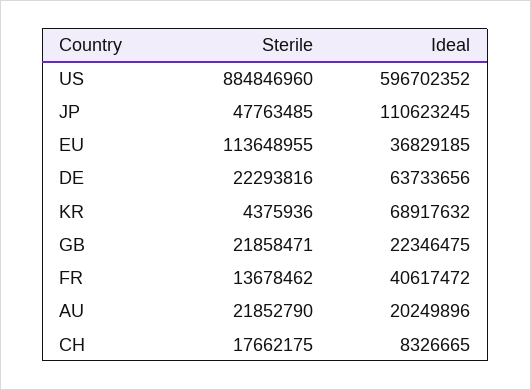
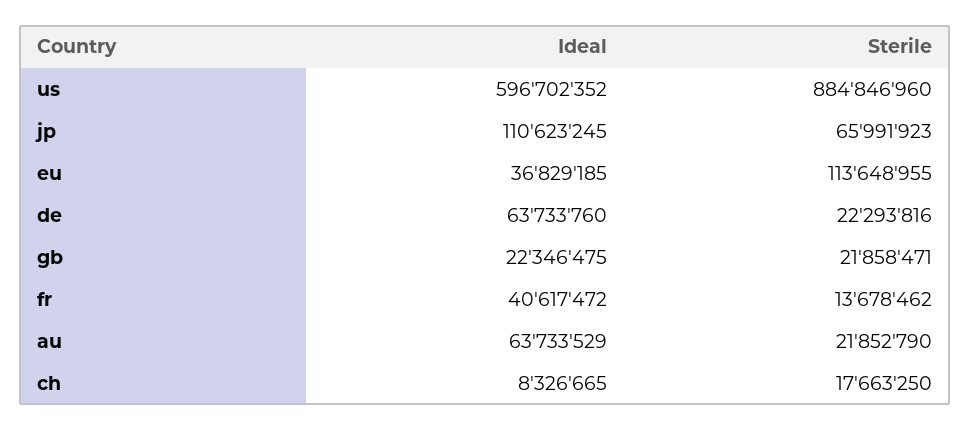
  {
    "Sterile": {
      "US": 884846960,
-     "JP": 47763485,
+     "JP": 65991923,
      "EU": 113648955,
      "DE": 22293816,
-     "KR": 4375936,
      "GB": 21858471,
      "FR": 13678462,
      "AU": 21852790,
-     "CH": 17662175
+     "CH": 17663250
    },
    "Ideal": {
      "US": 596702352,
      "JP": 110623245,
      "EU": 36829185,
-     "DE": 63733656,
+     "DE": 63733760,
-     "KR": 68917632,
      "GB": 22346475,
      "FR": 40617472,
-     "AU": 20249896,
+     "AU": 63733529,
      "CH": 8326665
    }
  }

